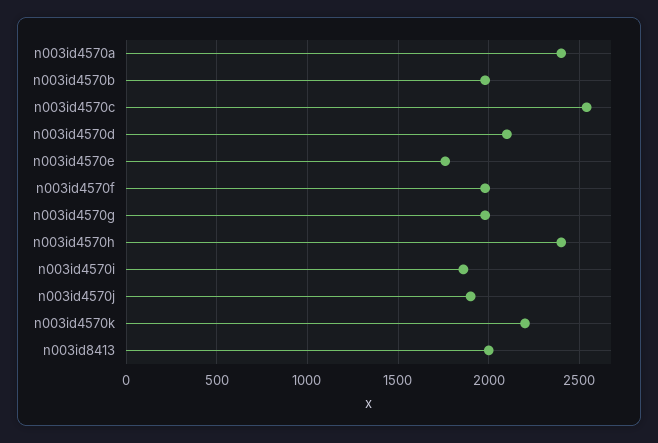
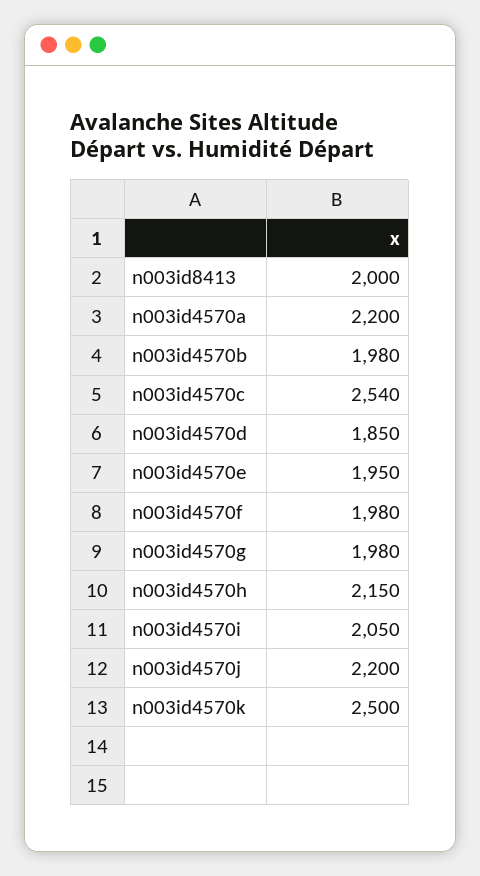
  {
-   "n003id4570a": 2400,
+   "n003id4570a": 2200,
    "n003id4570b": 1980,
    "n003id4570c": 2540,
-   "n003id4570d": 2100,
+   "n003id4570d": 1850,
-   "n003id4570e": 1750,
+   "n003id4570e": 1950,
    "n003id4570f": 1980,
    "n003id4570g": 1980,
-   "n003id4570h": 2400,
+   "n003id4570h": 2150,
-   "n003id4570i": 1850,
+   "n003id4570i": 2050,
-   "n003id4570j": 1900,
+   "n003id4570j": 2200,
-   "n003id4570k": 2200,
+   "n003id4570k": 2500,
    "n003id8413": 2000
  }

